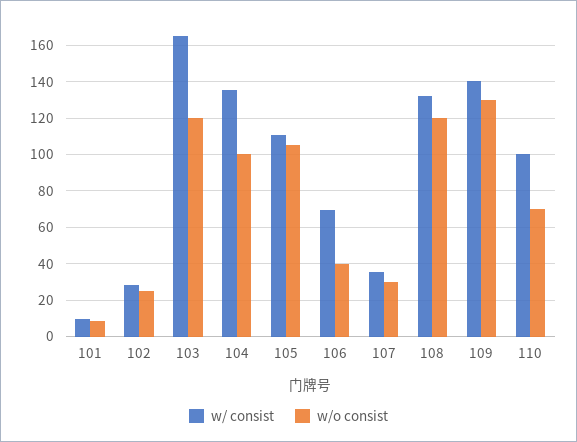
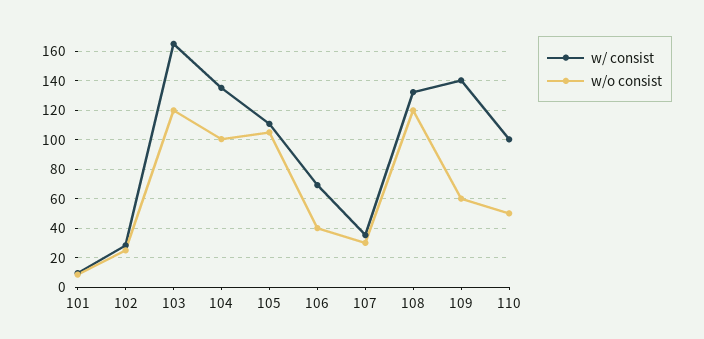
  {
    "w/ consist": {
      "101": 10,
      "102": 30,
      "103": 165,
      "104": 135,
      "105": 110,
      "106": 70,
      "107": 35,
      "108": 130,
      "109": 140,
      "110": 100
    },
    "w/o consist": {
      "101": 10,
      "102": 25,
      "103": 120,
      "104": 100,
      "105": 105,
      "106": 40,
      "107": 30,
      "108": 120,
-     "109": 130,
+     "109": 60,
-     "110": 70
+     "110": 50
    }
  }

